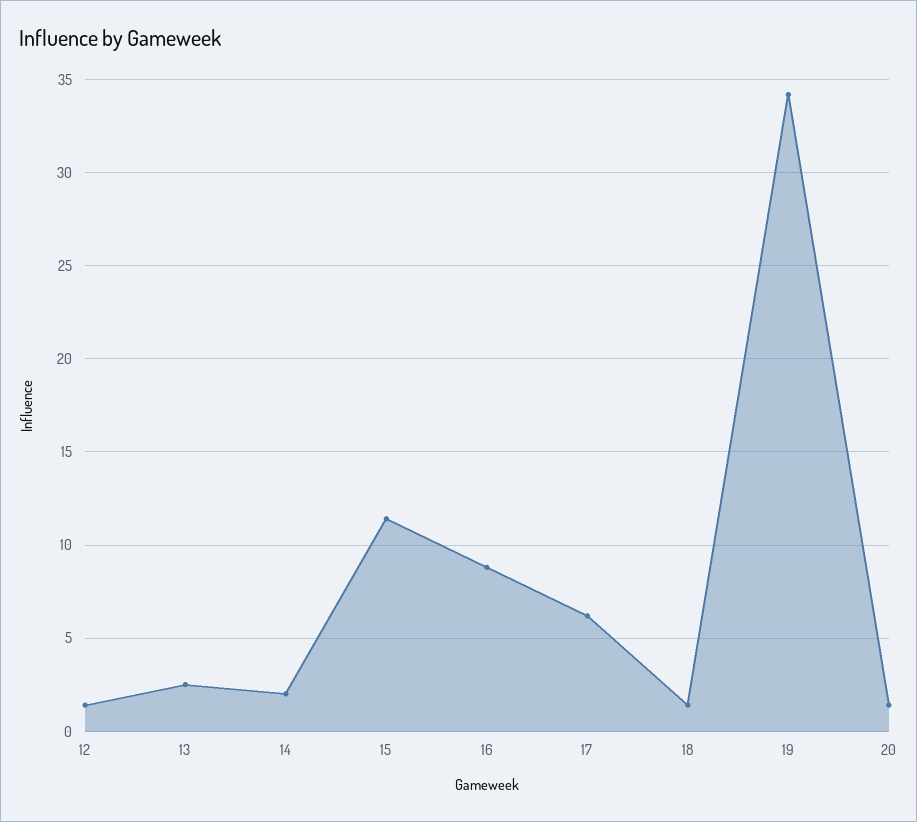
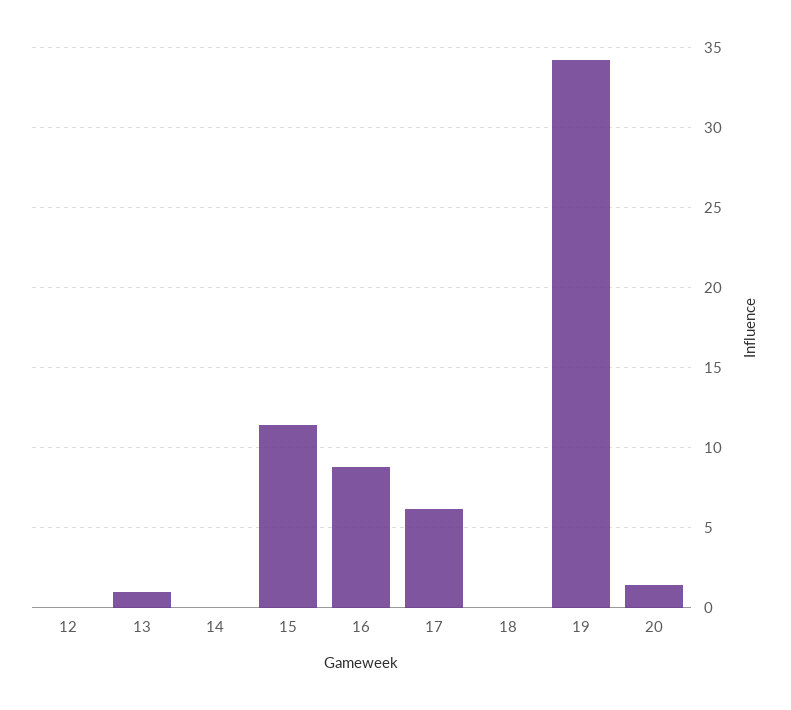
  {
-   "12": 1.5,
+   "12": 0,
-   "13": 2.5,
+   "13": 1,
-   "14": 2,
+   "14": 0,
    "15": 11.5,
    "16": 9,
    "17": 6,
-   "18": 1.5,
+   "18": 0,
    "19": 34,
    "20": 1.5
  }

